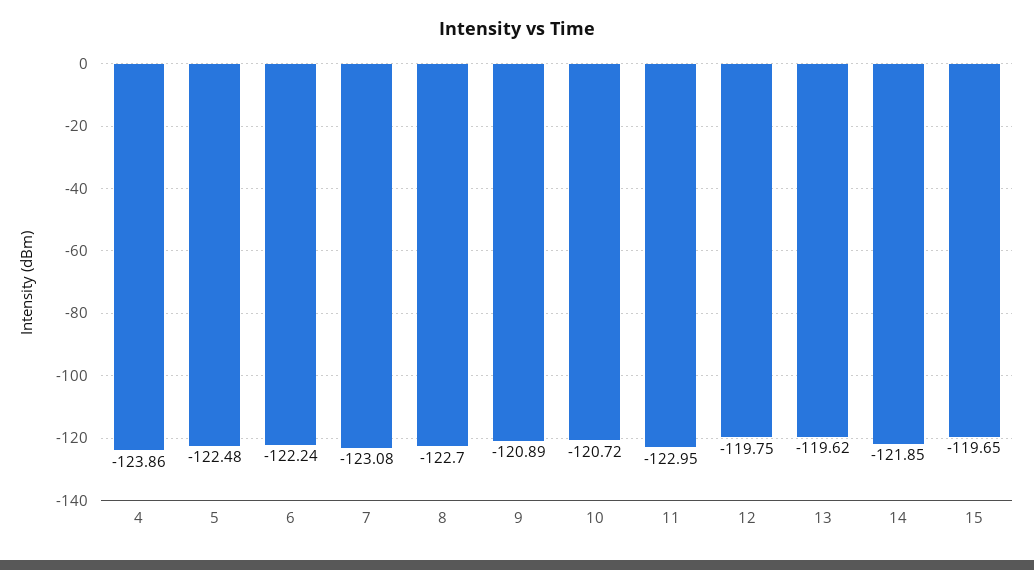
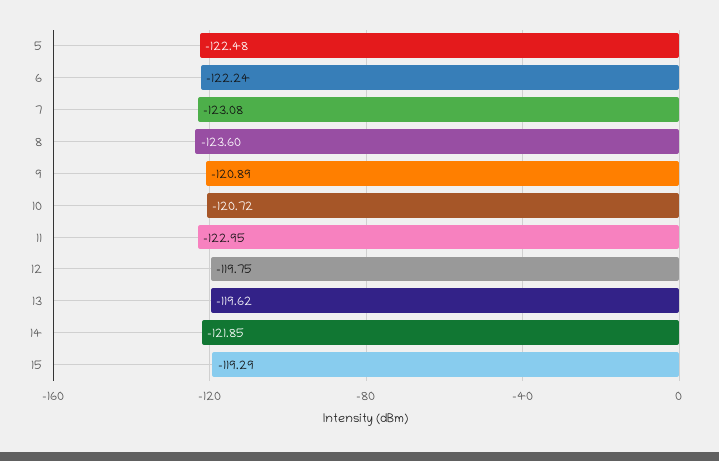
  {
-   "4": -123.86,
    "5": -122.48,
    "6": -122.24,
    "7": -123.08,
-   "8": -122.7,
+   "8": -123.6,
    "9": -120.89,
    "10": -120.72,
    "11": -122.95,
    "12": -119.75,
    "13": -119.62,
    "14": -121.85,
-   "15": -119.65
+   "15": -119.29
  }

